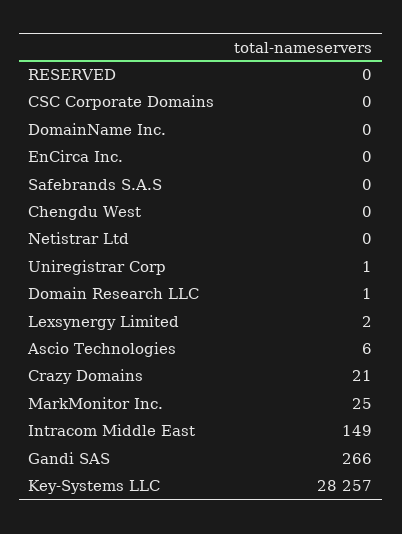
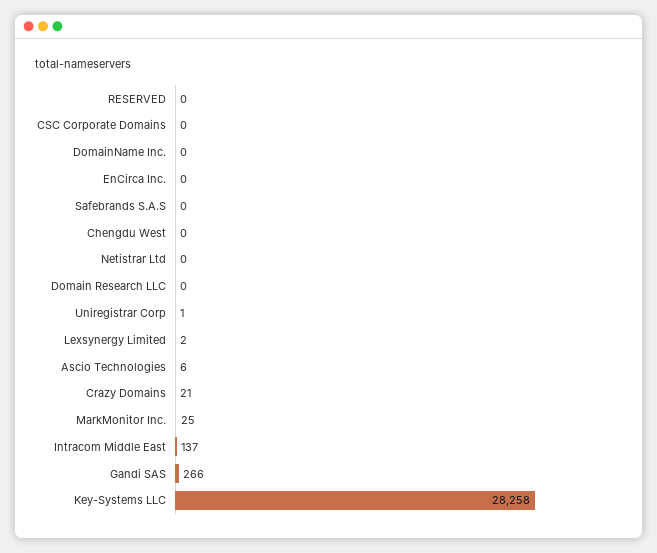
  {
    "RESERVED": 0,
    "CSC Corporate Domains": 0,
    "DomainName Inc.": 0,
    "EnCirca Inc.": 0,
    "Safebrands S.A.S": 0,
    "Chengdu West": 0,
    "Netistrar Ltd": 0,
    "Uniregistrar Corp": 1,
-   "Domain Research LLC": 1,
+   "Domain Research LLC": 0,
    "Lexsynergy Limited": 2,
    "Ascio Technologies": 6,
    "Crazy Domains": 21,
    "MarkMonitor Inc.": 25,
-   "Intracom Middle East": 149,
+   "Intracom Middle East": 137,
    "Gandi SAS": 266,
-   "Key-Systems LLC": 28257
+   "Key-Systems LLC": 28258
  }

